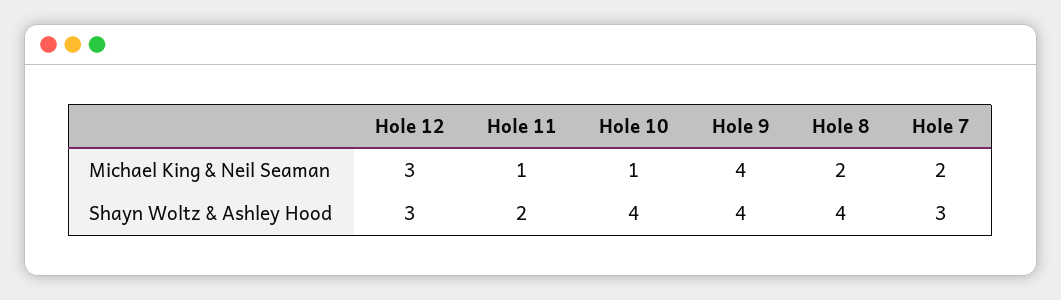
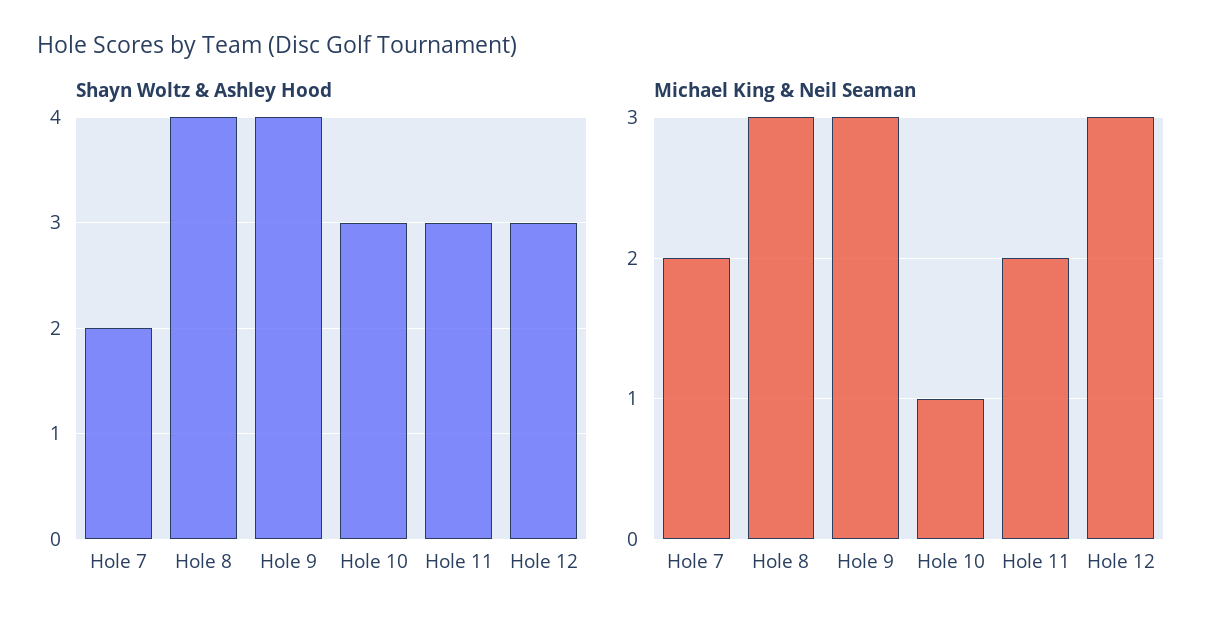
  {
    "Michael King & Neil Seaman": {
      "Hole 12": 3,
-     "Hole 11": 1,
+     "Hole 11": 2,
      "Hole 10": 1,
-     "Hole 9": 4,
+     "Hole 9": 3,
-     "Hole 8": 2,
+     "Hole 8": 3,
      "Hole 7": 2
    },
    "Shayn Woltz & Ashley Hood": {
      "Hole 12": 3,
-     "Hole 11": 2,
+     "Hole 11": 3,
-     "Hole 10": 4,
+     "Hole 10": 3,
      "Hole 9": 4,
      "Hole 8": 4,
-     "Hole 7": 3
+     "Hole 7": 2
    }
  }

